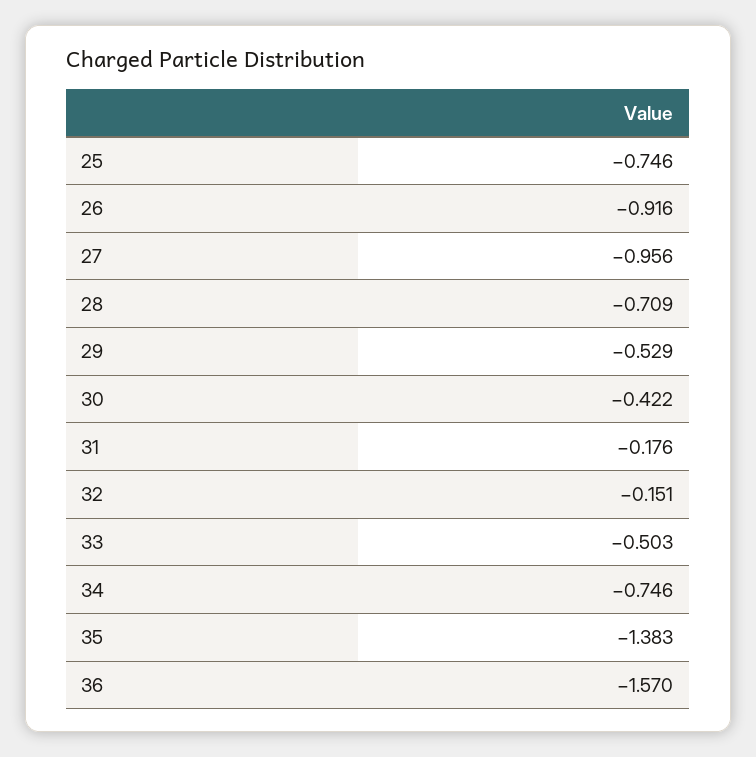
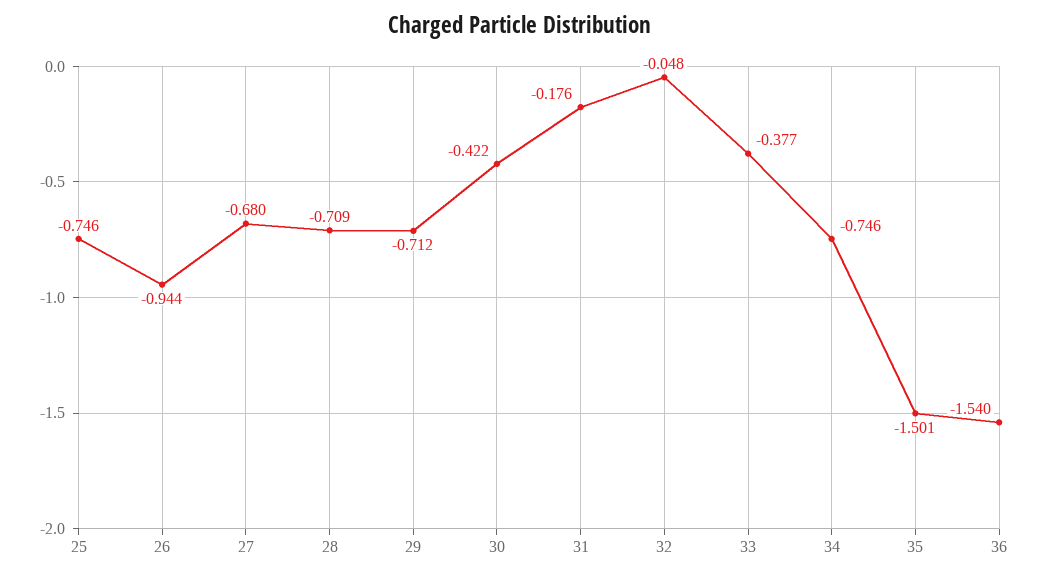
  {
    "25": -0.746,
-   "26": -0.916,
+   "26": -0.944,
-   "27": -0.956,
+   "27": -0.68,
    "28": -0.709,
-   "29": -0.529,
+   "29": -0.712,
    "30": -0.422,
    "31": -0.176,
-   "32": -0.151,
+   "32": -0.048,
-   "33": -0.503,
+   "33": -0.377,
    "34": -0.746,
-   "35": -1.383,
+   "35": -1.501,
-   "36": -1.57
+   "36": -1.54
  }

